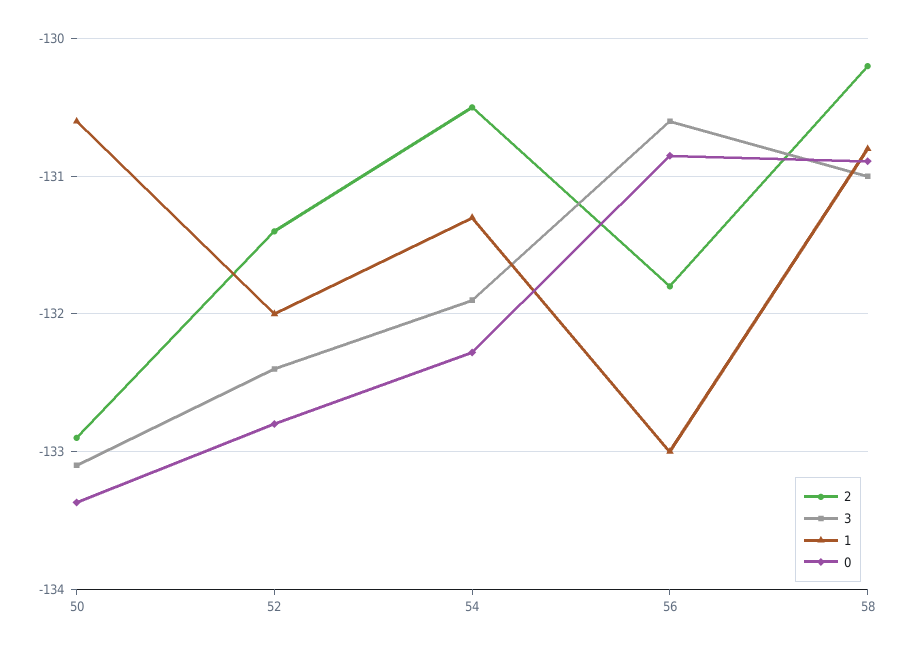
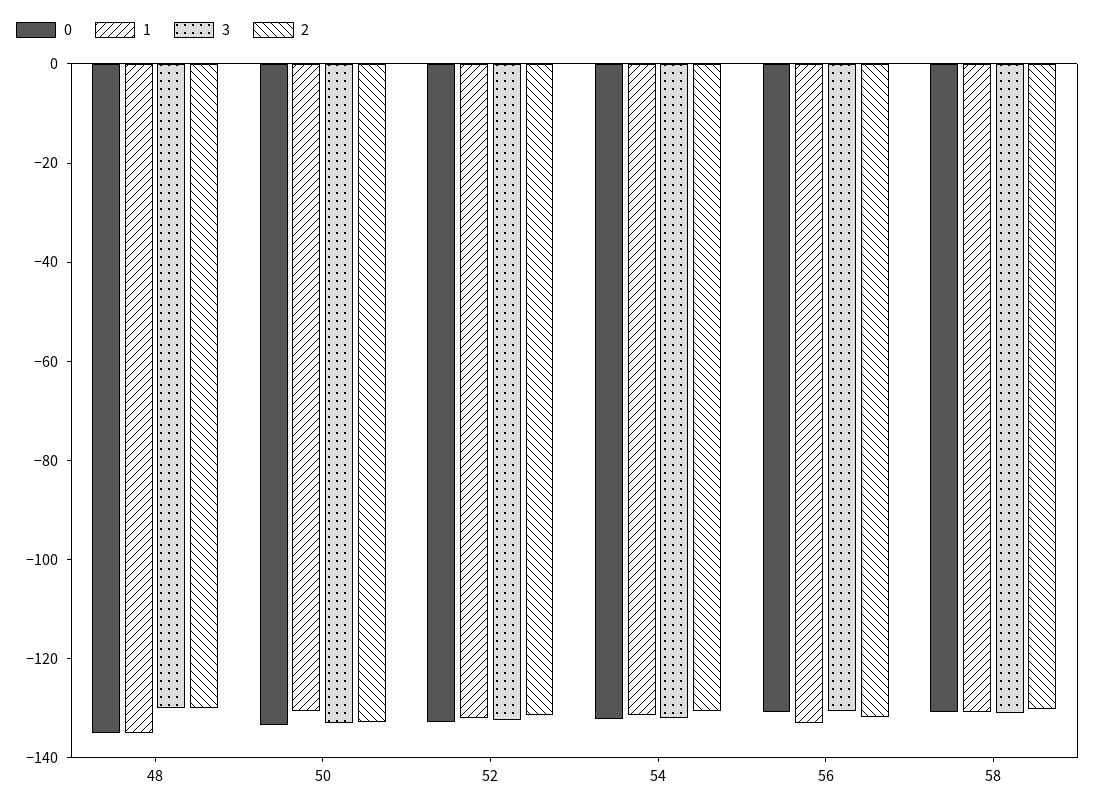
  {
    "2": {
      "50": -132.9,
      "52": -131.4,
      "54": -130.5,
      "56": -131.8,
-     "58": -130.2
+     "58": -130.2,
+     "48": -130
    },
    "3": {
      "50": -133.1,
      "52": -132.4,
      "54": -131.9,
      "56": -130.6,
-     "58": -131
+     "58": -131,
+     "48": -130
    },
    "1": {
      "50": -130.6,
      "52": -132,
      "54": -131.3,
      "56": -133,
-     "58": -130.8
+     "58": -130.8,
+     "48": -135
    },
    "0": {
      "50": -133.4,
      "52": -132.8,
      "54": -132.3,
      "56": -130.9,
-     "58": -130.9
+     "58": -130.9,
+     "48": -135
    }
  }

